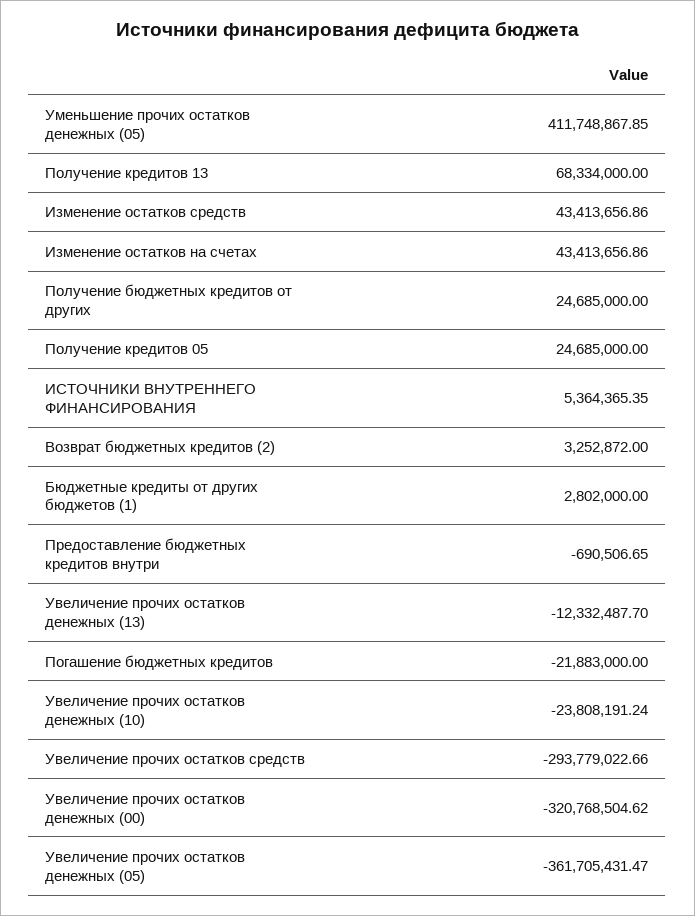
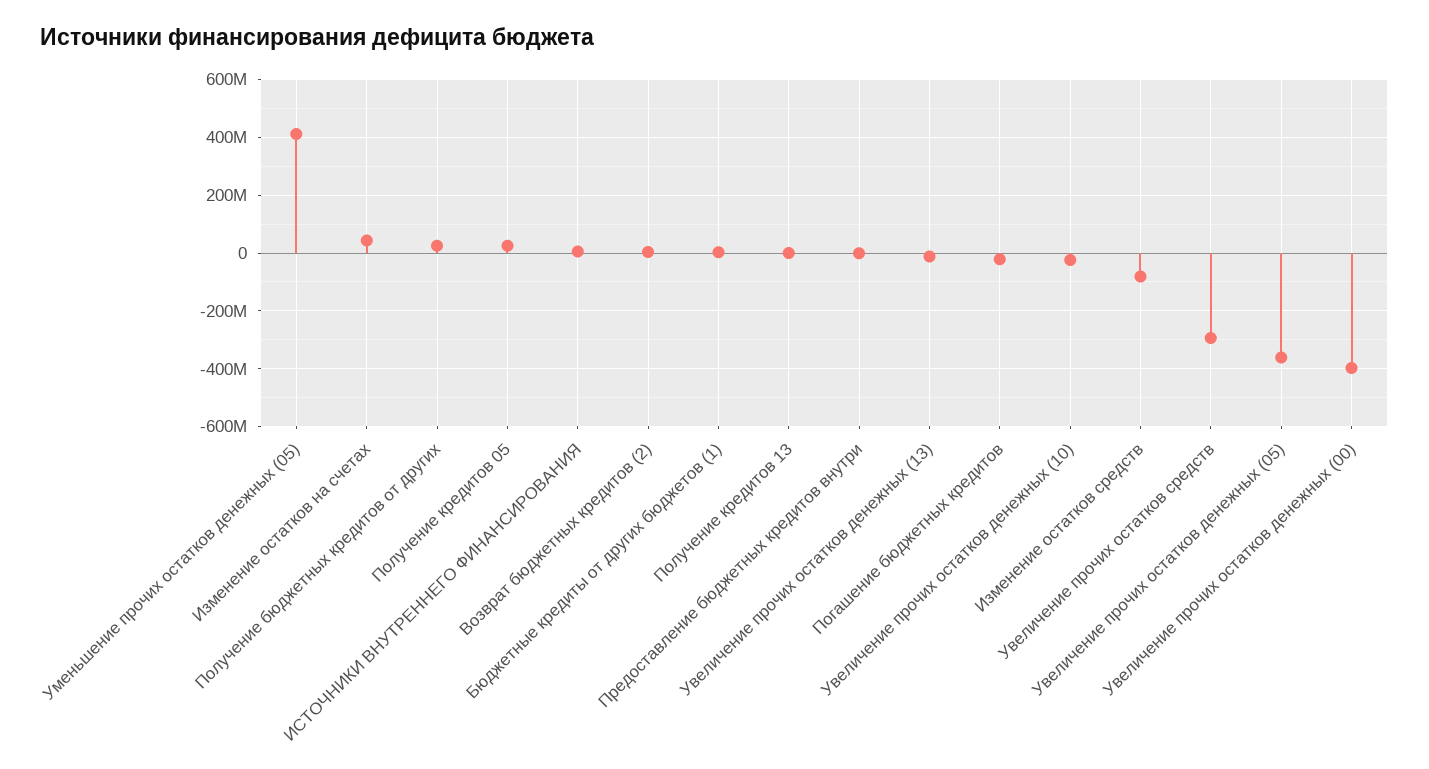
  {
    "Уменьшение прочих остатков денежных (05)": 411748867.85,
-   "Получение кредитов 13": 68334000,
+   "Получение кредитов 13": 0,
-   "Изменение остатков средств": 43413656.86,
+   "Изменение остатков средств": -75000000,
    "Изменение остатков на счетах": 43413656.86,
    "Получение бюджетных кредитов от других": 24685000,
    "Получение кредитов 05": 24685000,
    "ИСТОЧНИКИ ВНУТРЕННЕГО ФИНАНСИРОВАНИЯ": 5364365.35,
    "Возврат бюджетных кредитов (2)": 3252872,
    "Бюджетные кредиты от других бюджетов (1)": 2802000,
    "Предоставление бюджетных кредитов внутри": -690506.65,
    "Увеличение прочих остатков денежных (13)": -12332487.7,
    "Погашение бюджетных кредитов": -21883000,
    "Увеличение прочих остатков денежных (10)": -23808191.24,
    "Увеличение прочих остатков средств": -293779022.66,
-   "Увеличение прочих остатков денежных (00)": -320768504.62,
+   "Увеличение прочих остатков денежных (00)": -400000000,
    "Увеличение прочих остатков денежных (05)": -361705431.47
  }

